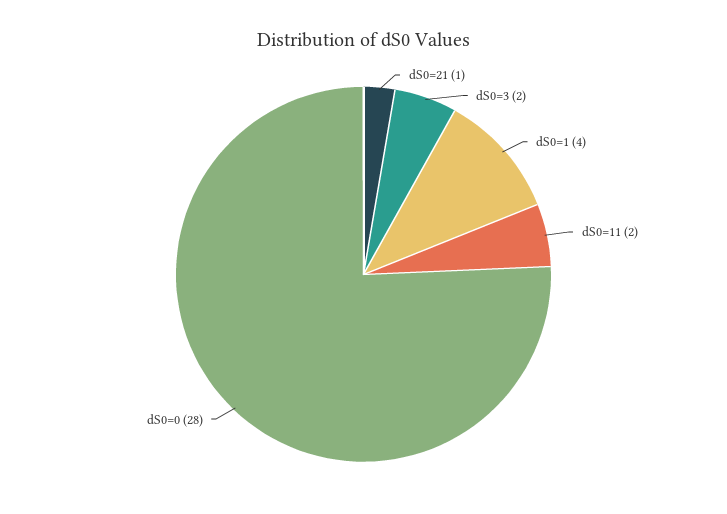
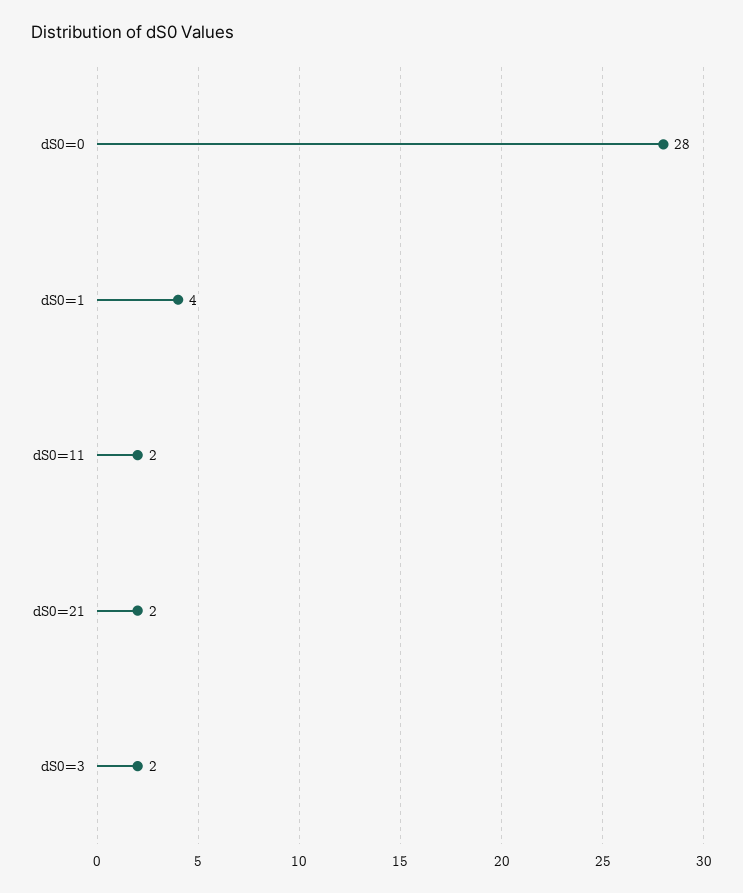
  {
-   "dS0=21": 1,
+   "dS0=21": 2,
    "dS0=3": 2,
    "dS0=1": 4,
    "dS0=11": 2,
    "dS0=0": 28
  }

